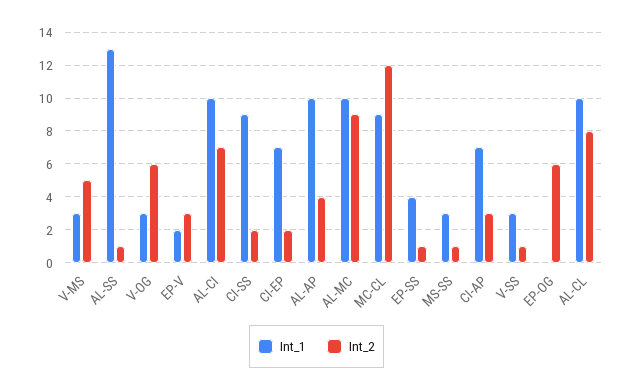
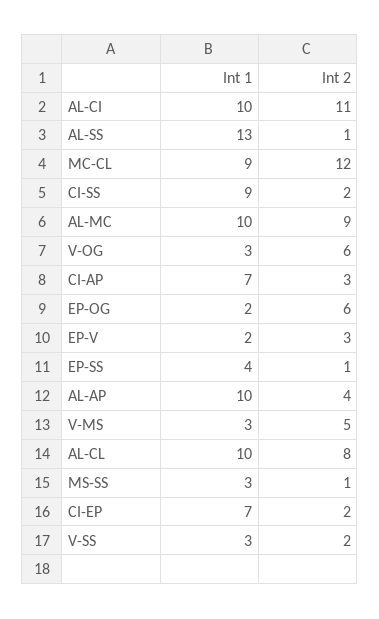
  {
    "Int_1": {
      "V-MS": 3,
      "AL-SS": 13,
      "V-OG": 3,
      "EP-V": 2,
      "AL-CI": 10,
      "CI-SS": 9,
      "CI-EP": 7,
      "AL-AP": 10,
      "AL-MC": 10,
      "MC-CL": 9,
      "EP-SS": 4,
      "MS-SS": 3,
      "CI-AP": 7,
      "V-SS": 3,
-     "EP-OG": 0,
+     "EP-OG": 2,
      "AL-CL": 10
    },
    "Int_2": {
      "V-MS": 5,
      "AL-SS": 1,
      "V-OG": 6,
      "EP-V": 3,
-     "AL-CI": 7,
+     "AL-CI": 11,
      "CI-SS": 2,
      "CI-EP": 2,
      "AL-AP": 4,
      "AL-MC": 9,
      "MC-CL": 12,
      "EP-SS": 1,
      "MS-SS": 1,
      "CI-AP": 3,
-     "V-SS": 1,
+     "V-SS": 2,
      "EP-OG": 6,
      "AL-CL": 8
    }
  }

